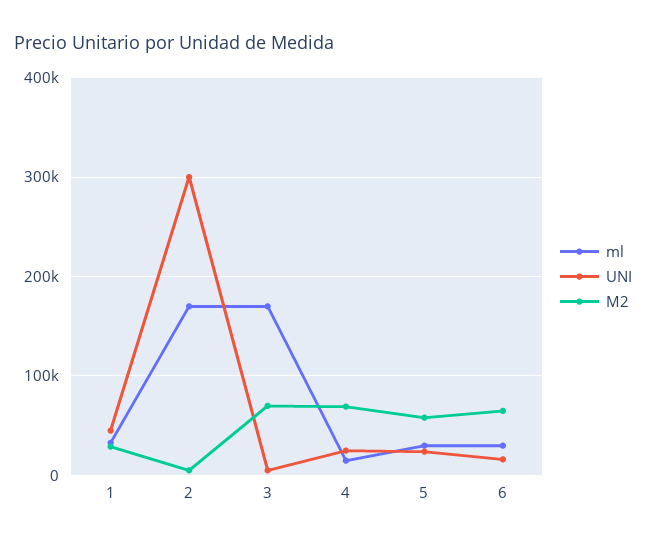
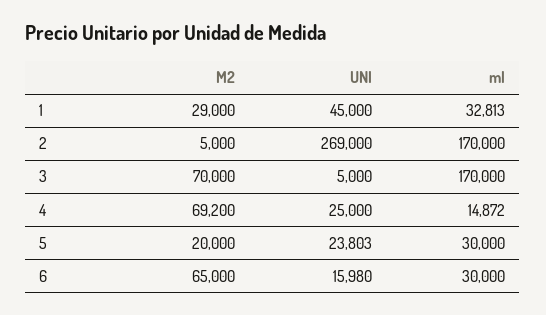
  {
    "ml": {
      "1": 32813,
      "2": 170000,
      "3": 170000,
      "4": 14872,
      "5": 30000,
      "6": 30000
    },
    "UNI": {
      "1": 45000,
-     "2": 300000,
+     "2": 269000,
      "3": 5000,
      "4": 25000,
      "5": 23803,
      "6": 15980
    },
    "M2": {
      "1": 29000,
      "2": 5000,
      "3": 70000,
      "4": 69200,
-     "5": 60000,
+     "5": 20000,
      "6": 65000
    }
  }

